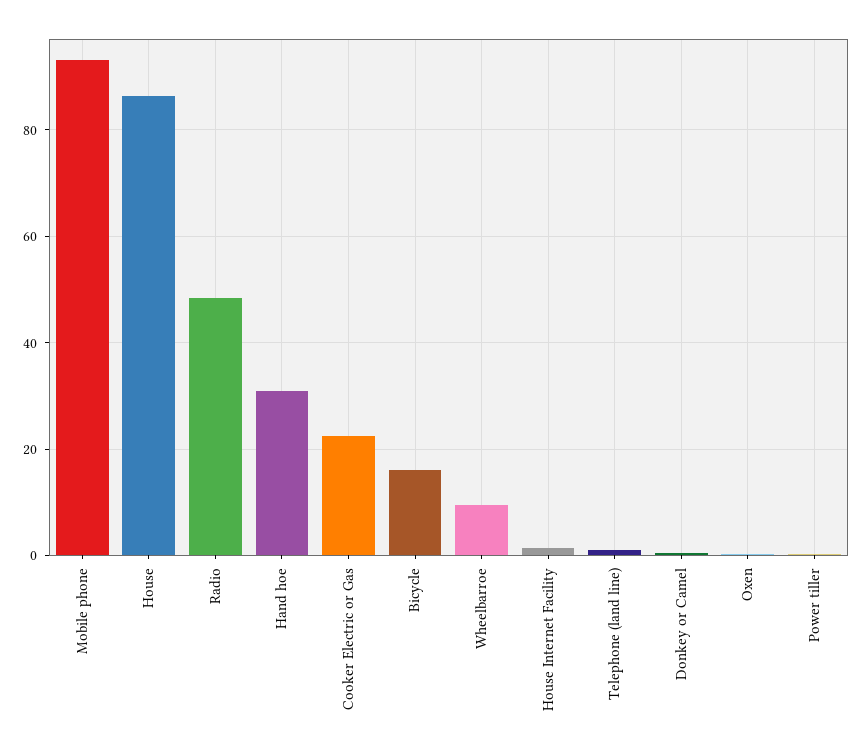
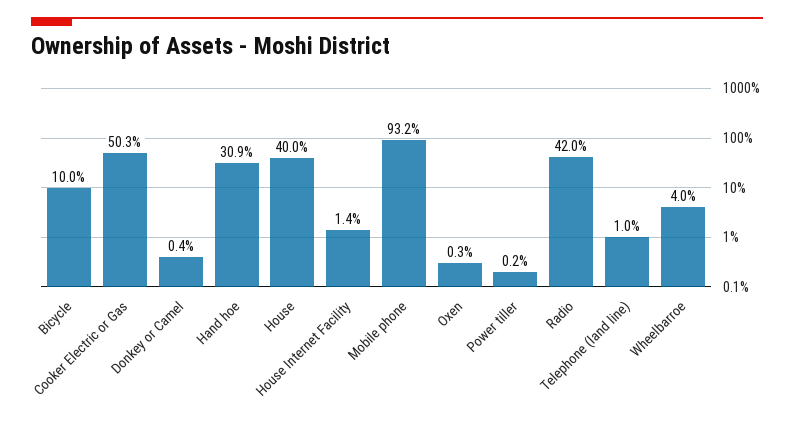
  {
    "Mobile phone": 93.2,
-   "House": 86,
+   "House": 40,
-   "Radio": 48,
+   "Radio": 42,
    "Hand hoe": 30.9,
-   "Cooker Electric or Gas": 22,
+   "Cooker Electric or Gas": 50.3,
-   "Bicycle": 16,
+   "Bicycle": 10,
-   "Wheelbarroe": 10,
+   "Wheelbarroe": 4,
    "House Internet Facility": 1.4,
    "Telephone (land line)": 1,
    "Donkey or Camel": 0.4,
    "Oxen": 0.3,
    "Power tiller": 0.2
  }

